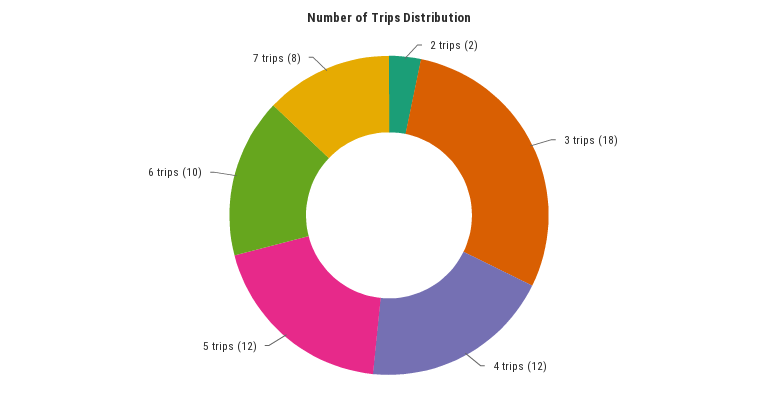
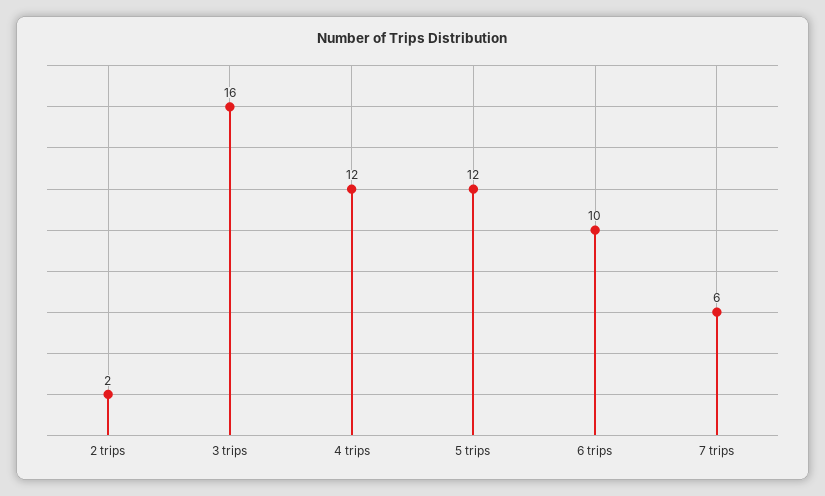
  {
    "2 trips": 2,
-   "3 trips": 18,
+   "3 trips": 16,
    "4 trips": 12,
    "5 trips": 12,
    "6 trips": 10,
-   "7 trips": 8
+   "7 trips": 6
  }

